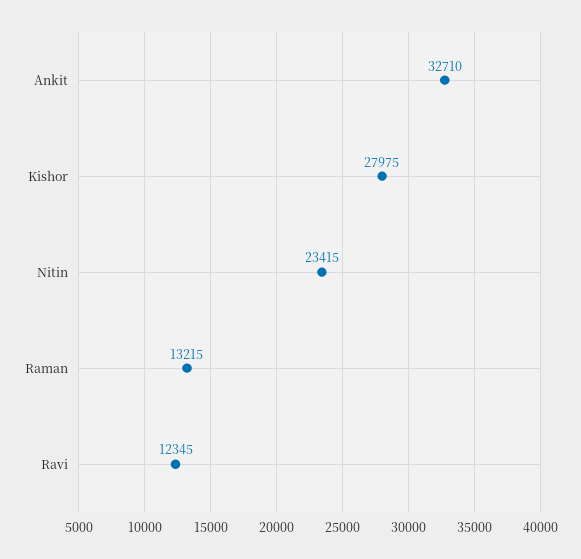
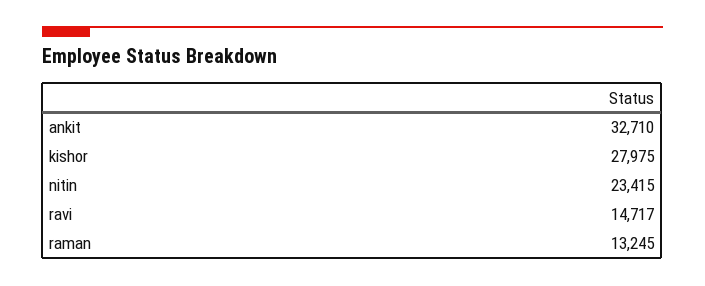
  {
    "Ankit": 32710,
    "Kishor": 27975,
    "Nitin": 23415,
-   "Raman": 13215,
+   "Raman": 13245,
-   "Ravi": 12345
+   "Ravi": 14717
  }

